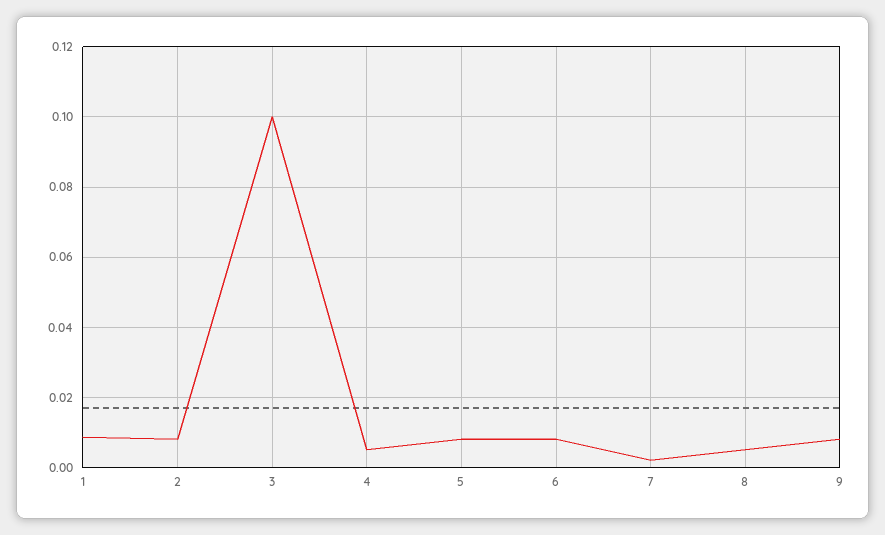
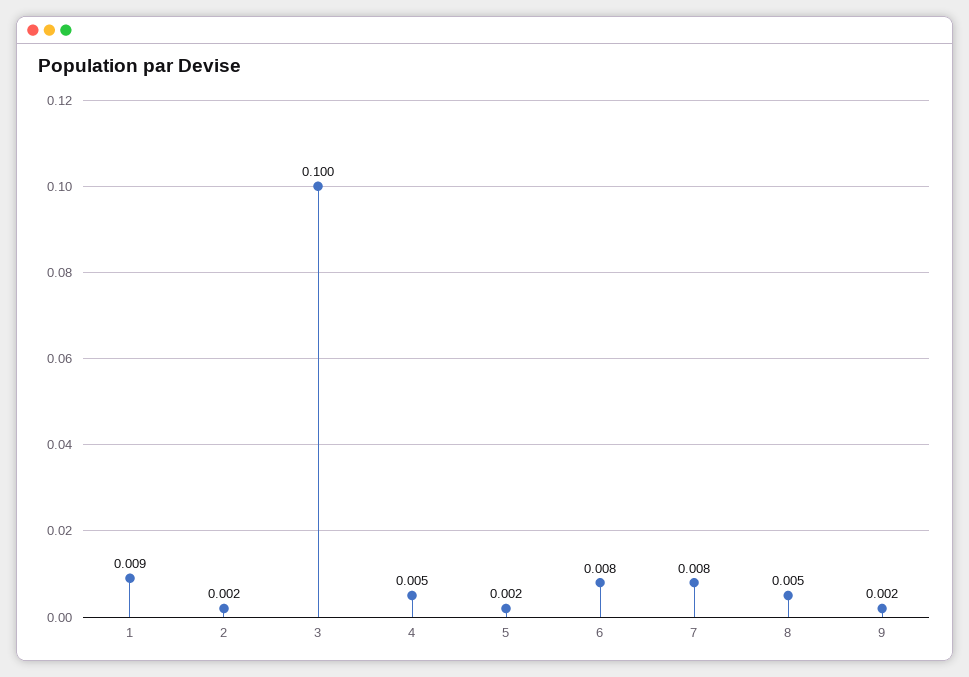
  {
    "1": 0.009,
-   "2": 0.008,
+   "2": 0.002,
    "3": 0.1,
    "4": 0.005,
-   "5": 0.008,
+   "5": 0.002,
    "6": 0.008,
-   "7": 0.002,
+   "7": 0.008,
    "8": 0.005,
-   "9": 0.008
+   "9": 0.002
  }

